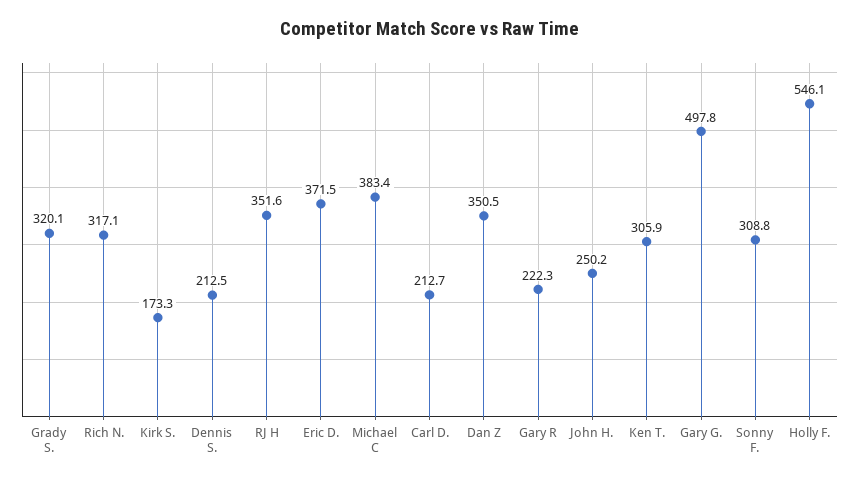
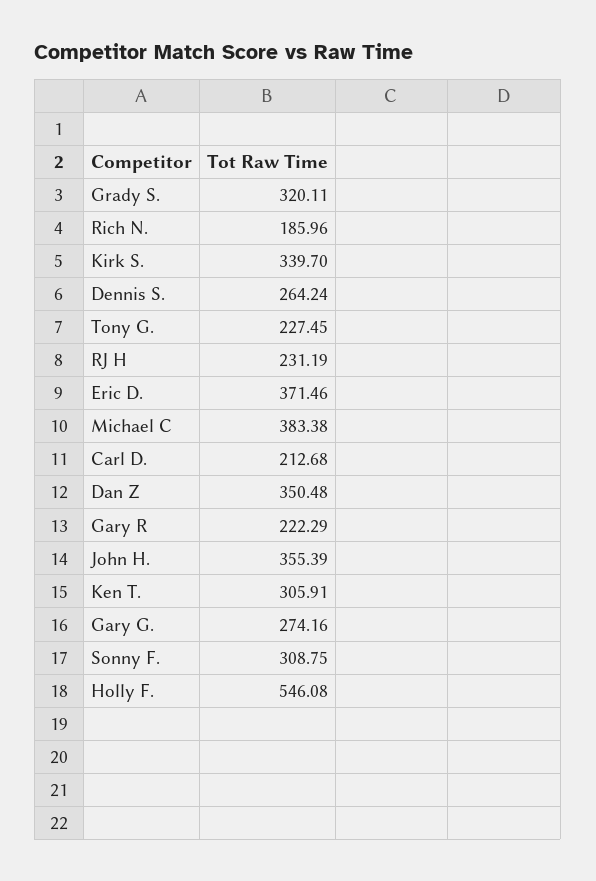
  {
    "Grady S.": 320.11,
-   "Rich N.": 317.1,
+   "Rich N.": 185.96,
-   "Kirk S.": 173.3,
+   "Kirk S.": 339.7,
-   "Dennis S.": 212.5,
+   "Dennis S.": 264.24,
-   "RJ H": 351.6,
+   "RJ H": 231.19,
    "Eric D.": 371.46,
    "Michael C": 383.38,
    "Carl D.": 212.68,
    "Dan Z": 350.48,
    "Gary R": 222.29,
-   "John H.": 250.2,
+   "John H.": 355.39,
    "Ken T.": 305.91,
-   "Gary G.": 497.8,
+   "Gary G.": 274.16,
    "Sonny F.": 308.75,
-   "Holly F.": 546.08
+   "Holly F.": 546.08,
+   "Tony G.": 227.45
  }

